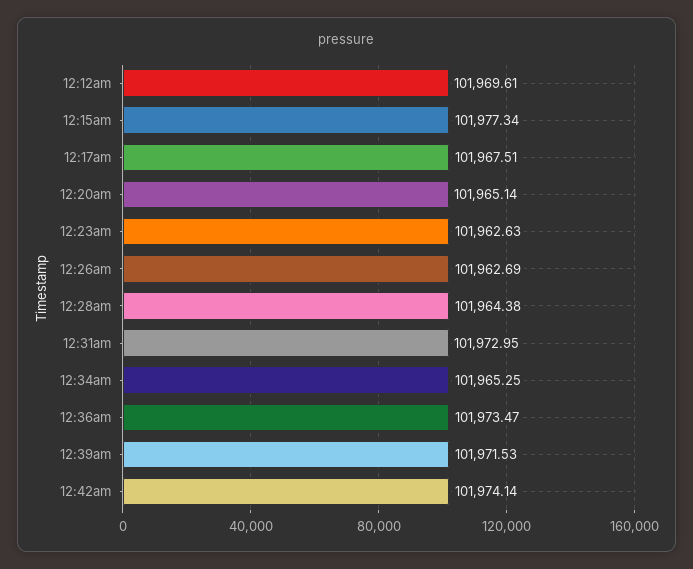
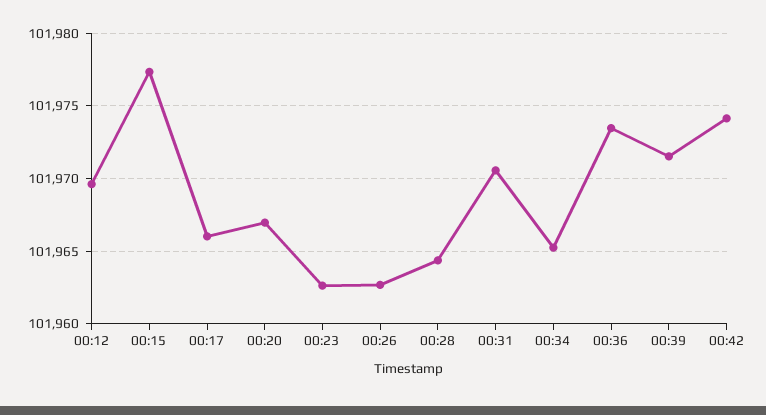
  {
    "12:12am": 101969.61,
    "12:15am": 101977.34,
-   "12:17am": 101967.51,
+   "12:17am": 101966,
-   "12:20am": 101965.14,
+   "12:20am": 101967,
    "12:23am": 101962.63,
    "12:26am": 101962.69,
    "12:28am": 101964.38,
-   "12:31am": 101972.95,
+   "12:31am": 101970.5,
    "12:34am": 101965.25,
    "12:36am": 101973.47,
    "12:39am": 101971.53,
    "12:42am": 101974.14
  }

